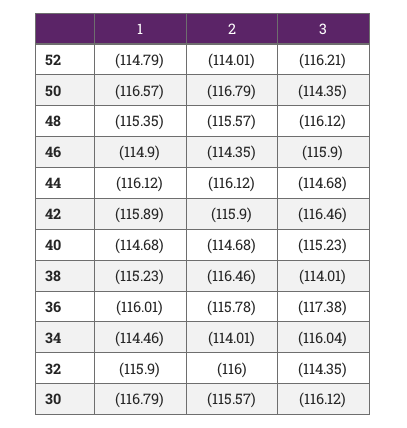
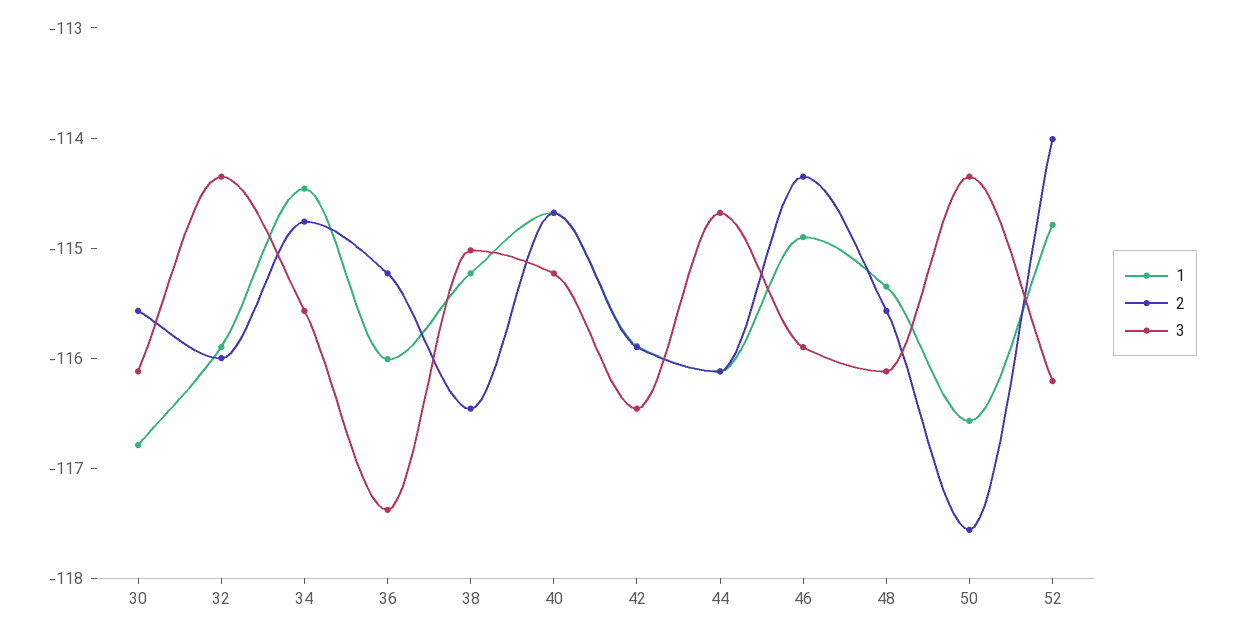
  {
    "1": {
      "52": -114.79,
      "50": -116.57,
      "48": -115.35,
      "46": -114.9,
      "44": -116.12,
      "42": -115.89,
      "40": -114.68,
      "38": -115.23,
      "36": -116.01,
      "34": -114.46,
      "32": -115.9,
      "30": -116.79
    },
    "2": {
      "52": -114.01,
-     "50": -116.79,
+     "50": -117.6,
      "48": -115.57,
      "46": -114.35,
      "44": -116.12,
      "42": -115.9,
      "40": -114.68,
      "38": -116.46,
-     "36": -115.78,
+     "36": -115.2,
-     "34": -114.01,
+     "34": -114.8,
      "32": -116,
      "30": -115.57
    },
    "3": {
      "52": -116.21,
      "50": -114.35,
      "48": -116.12,
      "46": -115.9,
      "44": -114.68,
      "42": -116.46,
      "40": -115.23,
-     "38": -114.01,
+     "38": -115,
      "36": -117.38,
-     "34": -116.04,
+     "34": -115.6,
      "32": -114.35,
      "30": -116.12
    }
  }

